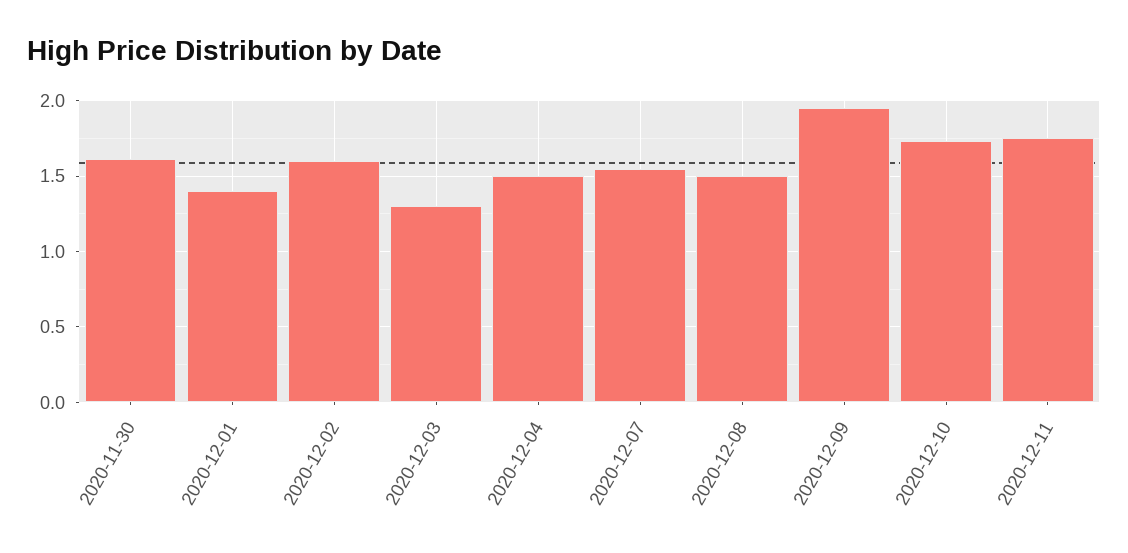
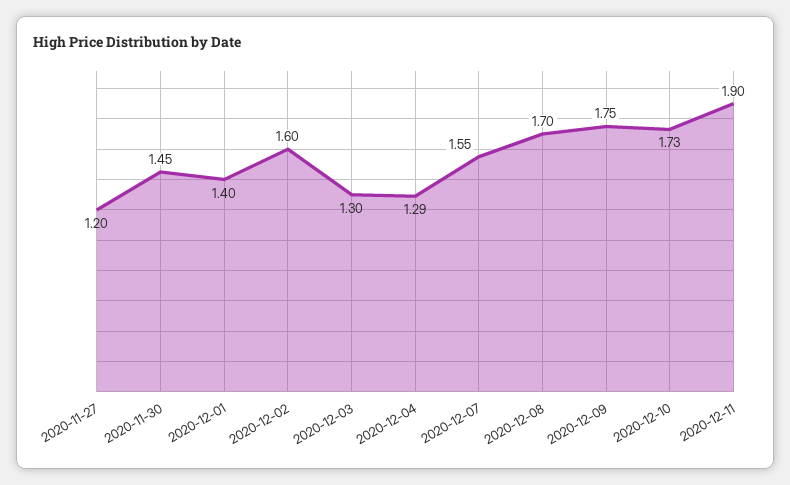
  {
-   "2020-11-30": 1.6,
+   "2020-11-30": 1.45,
    "2020-12-01": 1.4,
    "2020-12-02": 1.6,
    "2020-12-03": 1.3,
-   "2020-12-04": 1.5,
+   "2020-12-04": 1.29,
    "2020-12-07": 1.55,
-   "2020-12-08": 1.5,
+   "2020-12-08": 1.7,
-   "2020-12-09": 1.95,
+   "2020-12-09": 1.75,
    "2020-12-10": 1.73,
-   "2020-12-11": 1.75
+   "2020-12-11": 1.9,
+   "2020-11-27": 1.2
  }

